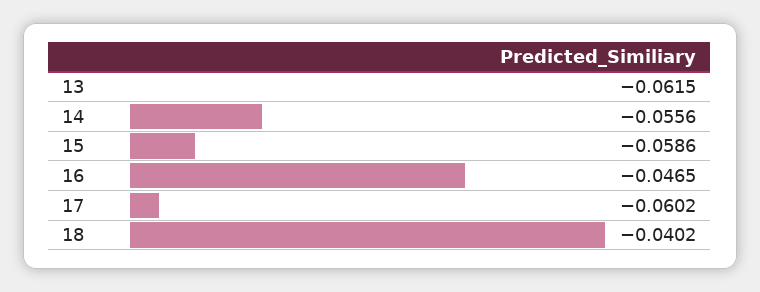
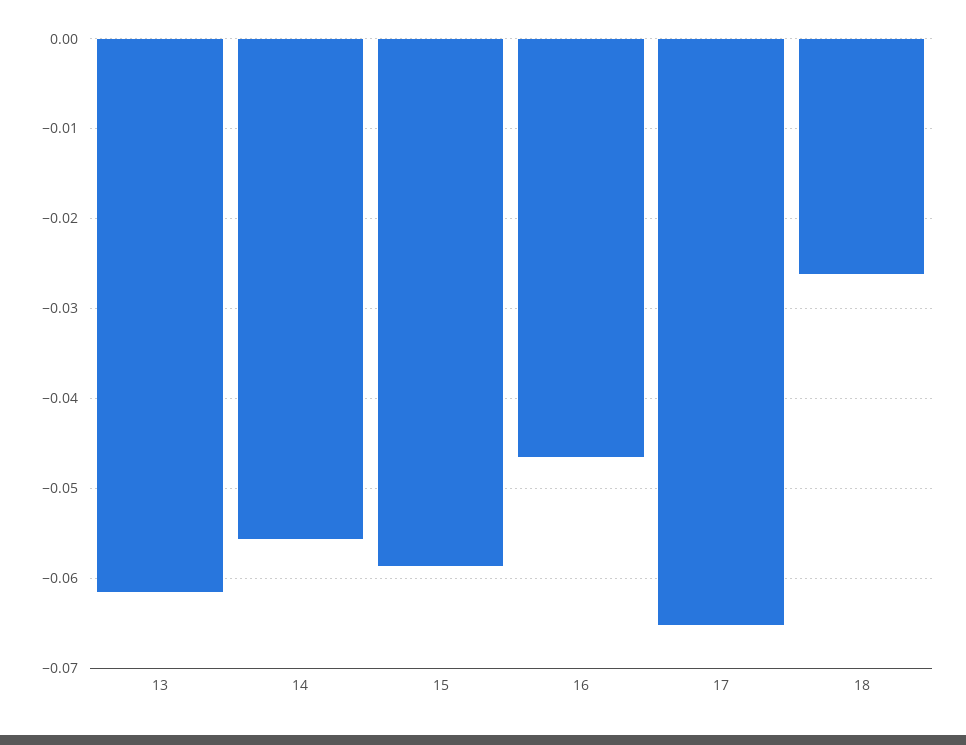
  {
    "13": -0.0615,
    "14": -0.0556,
    "15": -0.0586,
    "16": -0.0465,
-   "17": -0.0602,
+   "17": -0.065,
-   "18": -0.0402
+   "18": -0.026
  }

